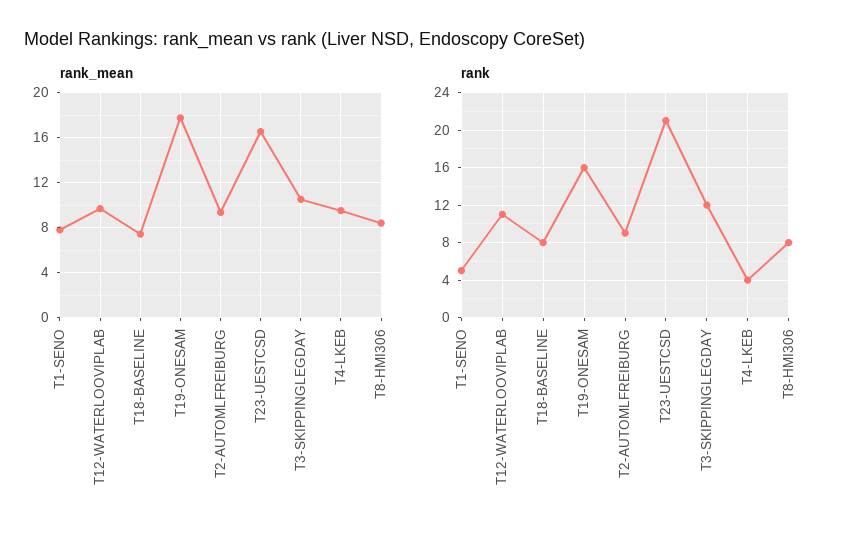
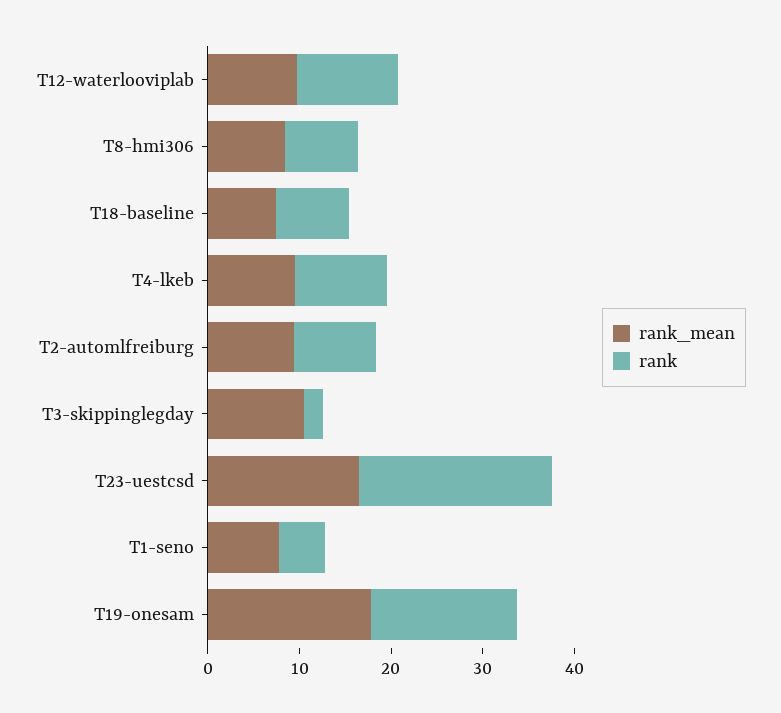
  {
    "rank_mean": {
      "T1-SENO": 8,
      "T12-WATERLOOVIPLAB": 10,
      "T18-BASELINE": 7,
      "T19-ONESAM": 18,
      "T2-AUTOMLFREIBURG": 9,
      "T23-UESTCSD": 17,
      "T3-SKIPPINGLEGDAY": 11,
      "T4-LKEB": 10,
      "T8-HMI306": 8
    },
    "rank": {
      "T1-SENO": 5,
      "T12-WATERLOOVIPLAB": 11,
      "T18-BASELINE": 8,
      "T19-ONESAM": 16,
      "T2-AUTOMLFREIBURG": 9,
      "T23-UESTCSD": 21,
-     "T3-SKIPPINGLEGDAY": 12,
+     "T3-SKIPPINGLEGDAY": 2,
-     "T4-LKEB": 4,
+     "T4-LKEB": 10,
      "T8-HMI306": 8
    }
  }

